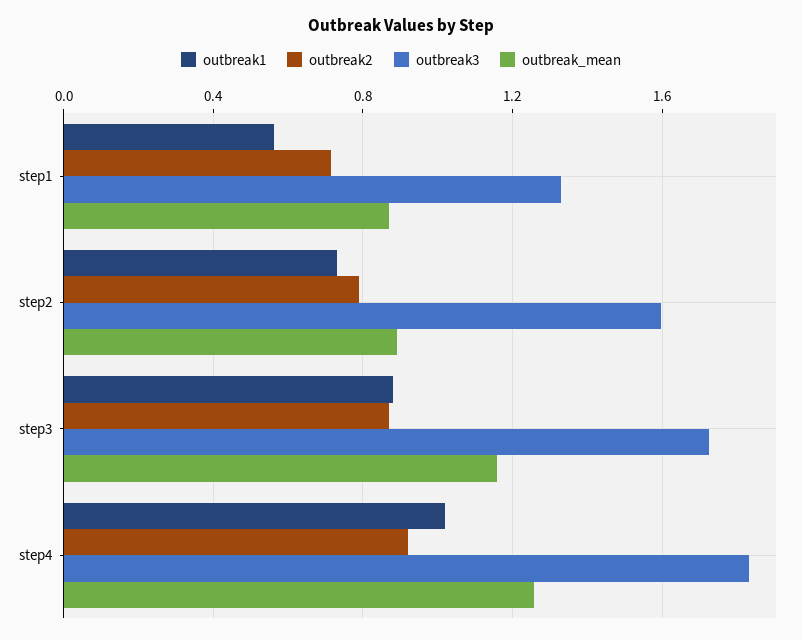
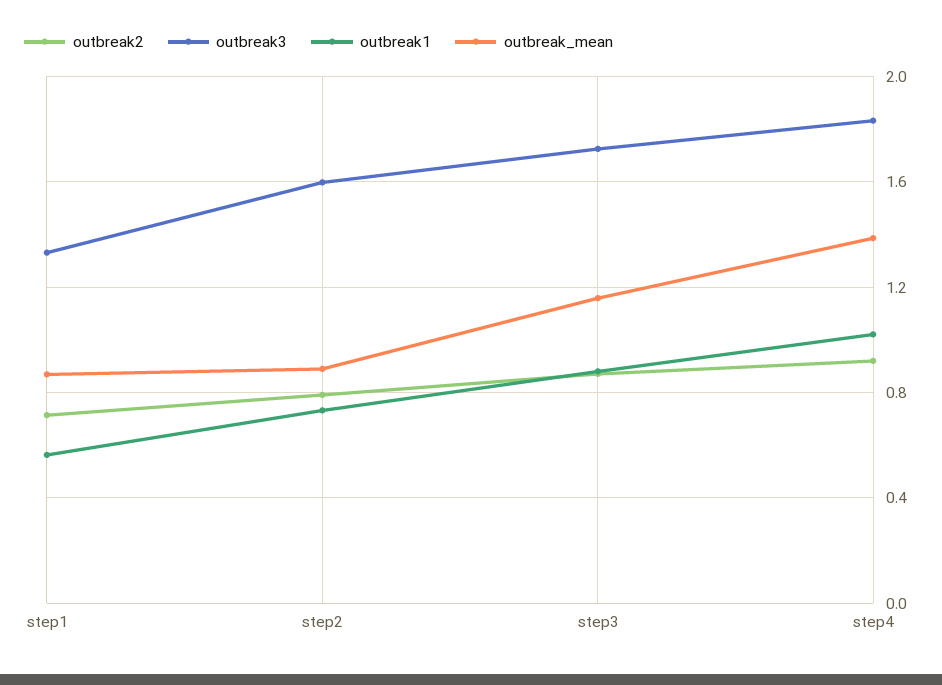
  {
    "outbreak1": {
      "step1": 0.55,
      "step2": 0.75,
      "step3": 0.9,
      "step4": 1
    },
    "outbreak2": {
      "step1": 0.7,
      "step2": 0.8,
      "step3": 0.85,
      "step4": 0.9
    },
    "outbreak3": {
      "step1": 1.35,
      "step2": 1.6,
      "step3": 1.75,
      "step4": 1.85
    },
    "outbreak_mean": {
      "step1": 0.85,
      "step2": 0.9,
      "step3": 1.15,
-     "step4": 1.25
+     "step4": 1.4
    }
  }

